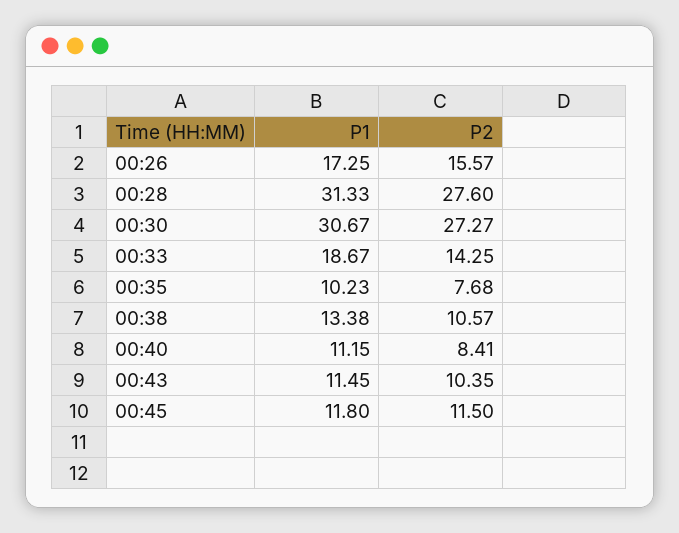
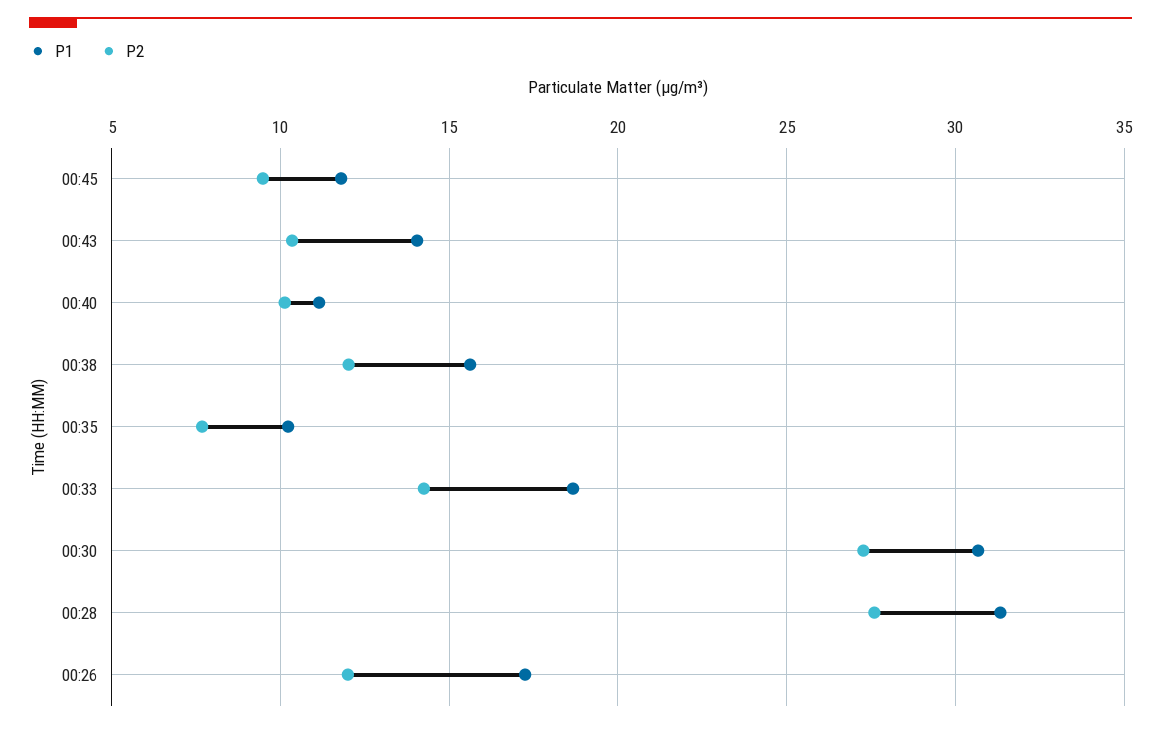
  {
    "P1": {
      "00:26": 17.25,
      "00:28": 31.33,
      "00:30": 30.67,
      "00:33": 18.67,
      "00:35": 10.23,
-     "00:38": 13.38,
+     "00:38": 15.5,
      "00:40": 11.15,
-     "00:43": 11.45,
+     "00:43": 14,
      "00:45": 11.8
    },
    "P2": {
-     "00:26": 15.57,
+     "00:26": 12,
      "00:28": 27.6,
      "00:30": 27.27,
      "00:33": 14.25,
      "00:35": 7.68,
-     "00:38": 10.57,
+     "00:38": 12,
-     "00:40": 8.41,
+     "00:40": 10,
      "00:43": 10.35,
-     "00:45": 11.5
+     "00:45": 9.5
    }
  }

